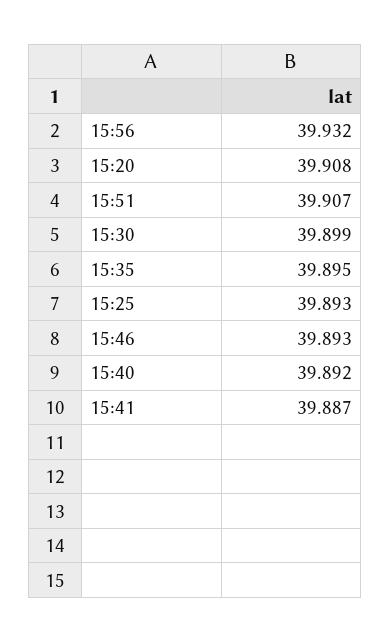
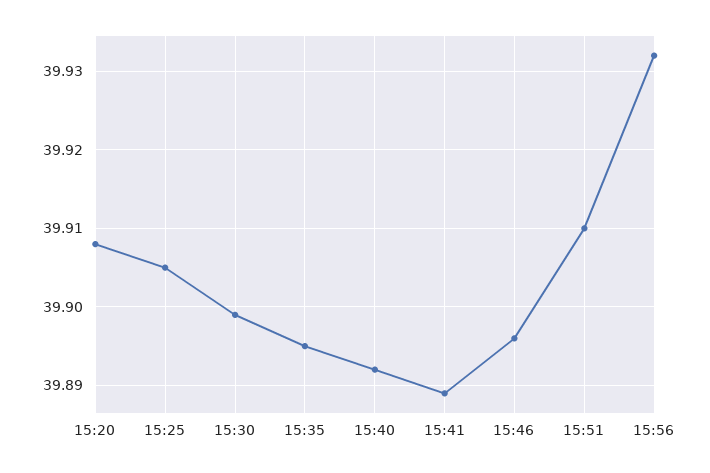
  {
    "15:56": 39.932,
    "15:20": 39.908,
-   "15:51": 39.907,
+   "15:51": 39.91,
    "15:30": 39.899,
    "15:35": 39.895,
-   "15:25": 39.893,
+   "15:25": 39.905,
-   "15:46": 39.893,
+   "15:46": 39.896,
    "15:40": 39.892,
-   "15:41": 39.887
+   "15:41": 39.889
  }

